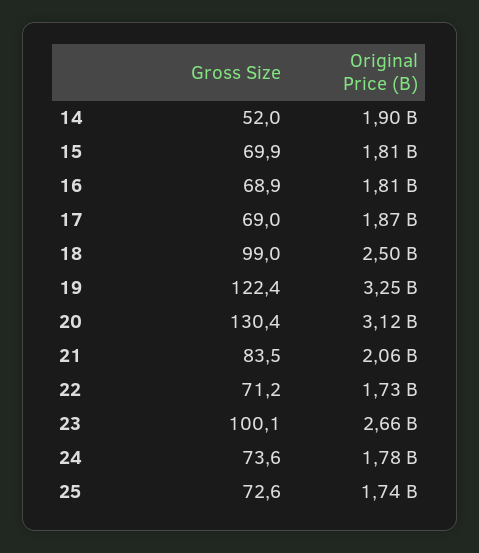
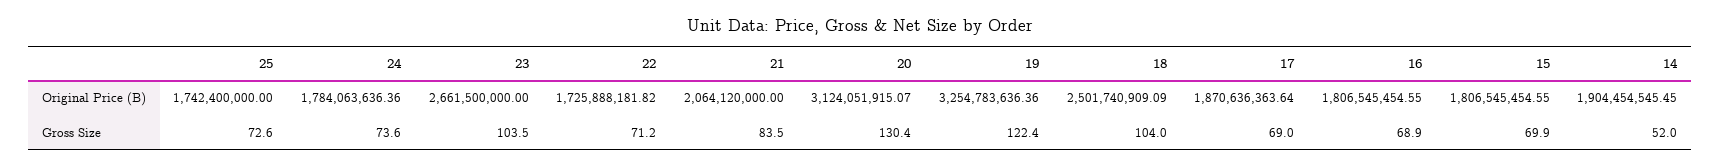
  {
    "Gross Size": {
      "14": 52,
      "15": 69.9,
      "16": 68.9,
      "17": 69,
-     "18": 99,
+     "18": 104,
      "19": 122.4,
      "20": 130.4,
      "21": 83.5,
      "22": 71.2,
-     "23": 100.1,
+     "23": 103.5,
      "24": 73.6,
      "25": 72.6
    },
    "Original Price (B)": {
      "14": 1904454545.45,
      "15": 1806545454.55,
      "16": 1806545454.55,
      "17": 1870636363.64,
      "18": 2501740909.09,
      "19": 3254783636.36,
      "20": 3124051915.07,
      "21": 2064120000,
      "22": 1725888181.82,
      "23": 2661500000,
      "24": 1784063636.36,
      "25": 1742400000
    }
  }

